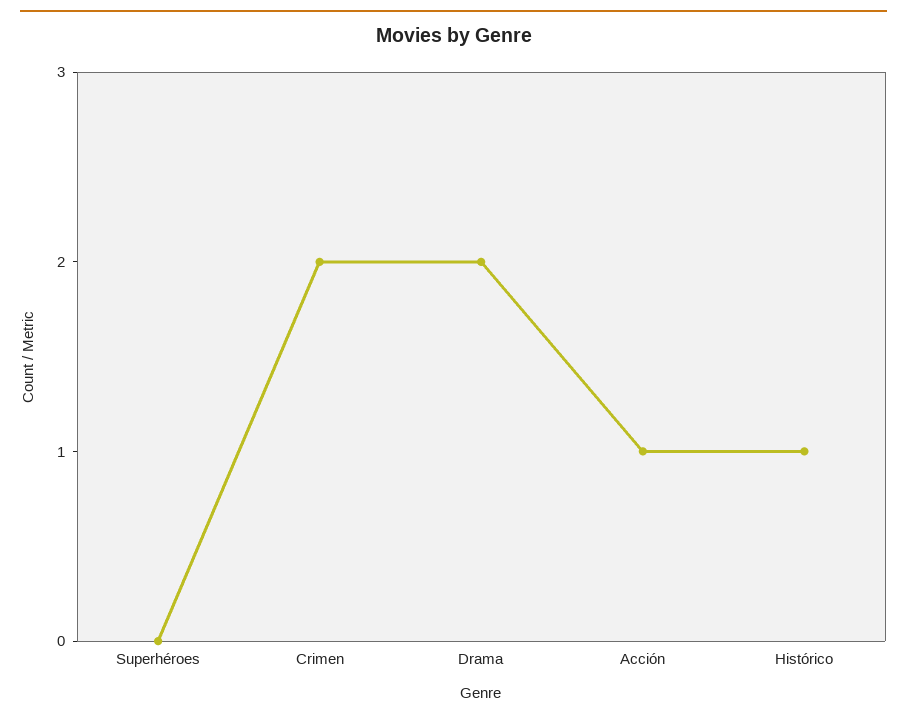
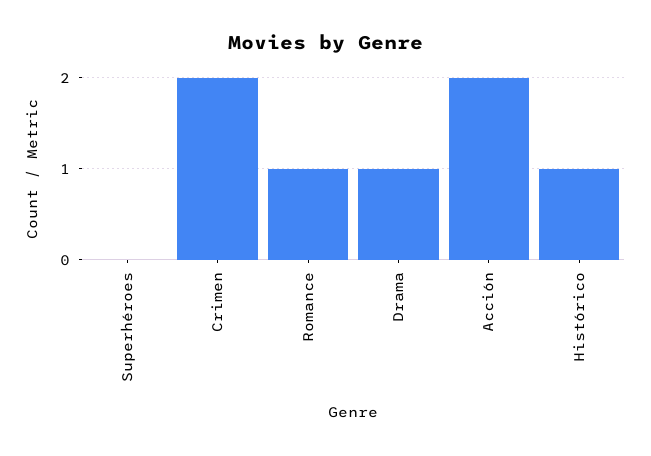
  {
    "Superhéroes": 0,
    "Crimen": 2,
-   "Drama": 2,
+   "Drama": 1,
-   "Acción": 1,
+   "Acción": 2,
-   "Histórico": 1
+   "Histórico": 1,
+   "Romance": 1
  }

